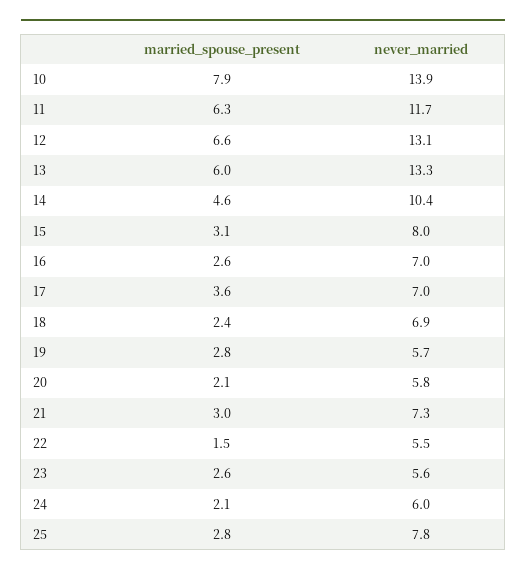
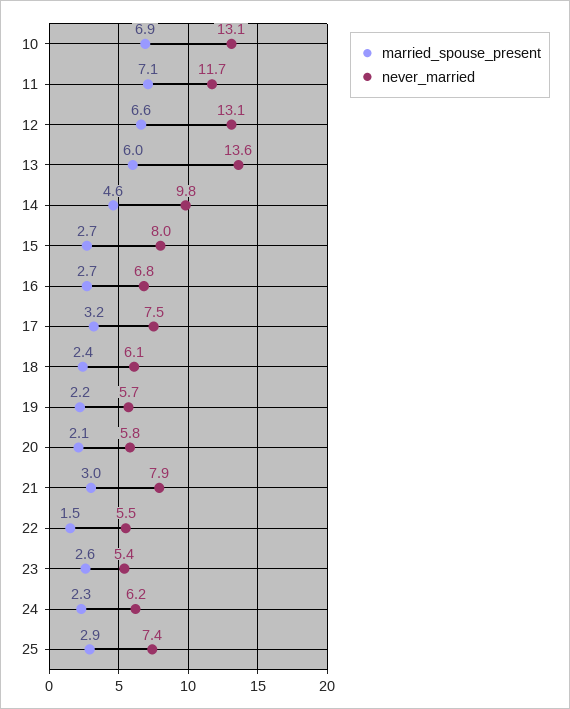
  {
    "married_spouse_present": {
-     "10": 7.9,
+     "10": 6.9,
-     "11": 6.3,
+     "11": 7.1,
      "12": 6.6,
      "13": 6,
      "14": 4.6,
-     "15": 3.1,
+     "15": 2.7,
-     "16": 2.6,
+     "16": 2.7,
-     "17": 3.6,
+     "17": 3.2,
      "18": 2.4,
-     "19": 2.8,
+     "19": 2.2,
      "20": 2.1,
      "21": 3,
      "22": 1.5,
      "23": 2.6,
-     "24": 2.1,
+     "24": 2.3,
-     "25": 2.8
+     "25": 2.9
    },
    "never_married": {
-     "10": 13.9,
+     "10": 13.1,
      "11": 11.7,
      "12": 13.1,
-     "13": 13.3,
+     "13": 13.6,
-     "14": 10.4,
+     "14": 9.8,
      "15": 8,
-     "16": 7,
+     "16": 6.8,
-     "17": 7,
+     "17": 7.5,
-     "18": 6.9,
+     "18": 6.1,
      "19": 5.7,
      "20": 5.8,
-     "21": 7.3,
+     "21": 7.9,
      "22": 5.5,
-     "23": 5.6,
+     "23": 5.4,
-     "24": 6,
+     "24": 6.2,
-     "25": 7.8
+     "25": 7.4
    }
  }

